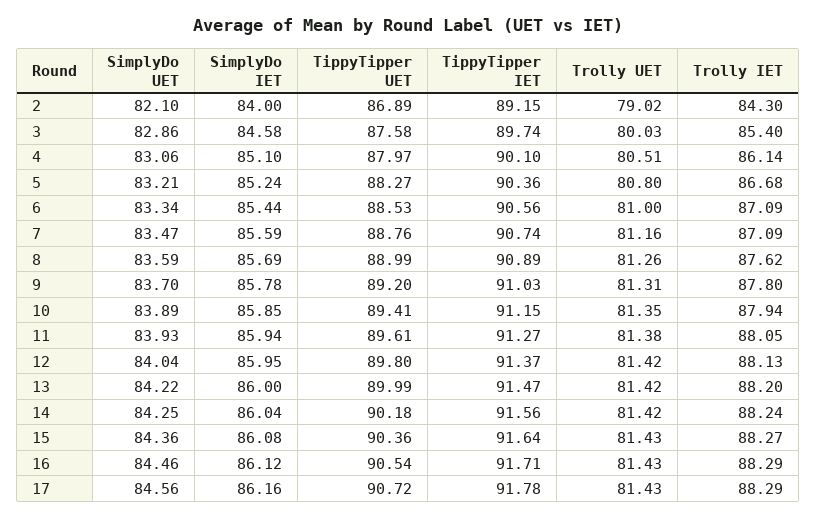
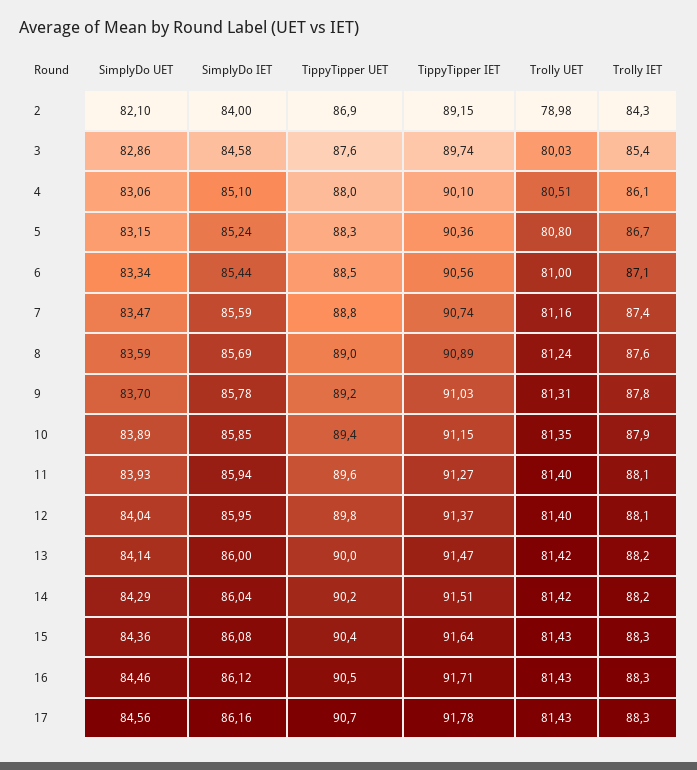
  {
    "SimplyDo UET": {
      "2": 82.1,
      "3": 82.86,
      "4": 83.06,
-     "5": 83.21,
+     "5": 83.15,
      "6": 83.34,
      "7": 83.47,
      "8": 83.59,
      "9": 83.7,
      "10": 83.89,
      "11": 83.93,
      "12": 84.04,
-     "13": 84.22,
+     "13": 84.14,
-     "14": 84.25,
+     "14": 84.29,
      "15": 84.36,
      "16": 84.46,
      "17": 84.56
    },
    "SimplyDo IET": {
      "2": 84,
      "3": 84.58,
      "4": 85.1,
      "5": 85.24,
      "6": 85.44,
      "7": 85.59,
      "8": 85.69,
      "9": 85.78,
      "10": 85.85,
      "11": 85.94,
      "12": 85.95,
      "13": 86,
      "14": 86.04,
      "15": 86.08,
      "16": 86.12,
      "17": 86.16
    },
    "TippyTipper UET": {
      "2": 86.89,
      "3": 87.58,
      "4": 87.97,
      "5": 88.27,
      "6": 88.53,
      "7": 88.76,
      "8": 88.99,
      "9": 89.2,
      "10": 89.41,
      "11": 89.61,
      "12": 89.8,
      "13": 89.99,
      "14": 90.18,
      "15": 90.36,
      "16": 90.54,
      "17": 90.72
    },
    "TippyTipper IET": {
      "2": 89.15,
      "3": 89.74,
      "4": 90.1,
      "5": 90.36,
      "6": 90.56,
      "7": 90.74,
      "8": 90.89,
      "9": 91.03,
      "10": 91.15,
      "11": 91.27,
      "12": 91.37,
      "13": 91.47,
-     "14": 91.56,
+     "14": 91.51,
      "15": 91.64,
      "16": 91.71,
      "17": 91.78
    },
    "Trolly UET": {
-     "2": 79.02,
+     "2": 78.98,
      "3": 80.03,
      "4": 80.51,
      "5": 80.8,
      "6": 81,
      "7": 81.16,
-     "8": 81.26,
+     "8": 81.24,
      "9": 81.31,
      "10": 81.35,
-     "11": 81.38,
+     "11": 81.4,
-     "12": 81.42,
+     "12": 81.4,
      "13": 81.42,
      "14": 81.42,
      "15": 81.43,
      "16": 81.43,
      "17": 81.43
    },
    "Trolly IET": {
      "2": 84.3,
      "3": 85.4,
      "4": 86.14,
      "5": 86.68,
      "6": 87.09,
-     "7": 87.09,
+     "7": 87.4,
      "8": 87.62,
      "9": 87.8,
      "10": 87.94,
      "11": 88.05,
      "12": 88.13,
      "13": 88.2,
      "14": 88.24,
      "15": 88.27,
      "16": 88.29,
      "17": 88.29
    }
  }

